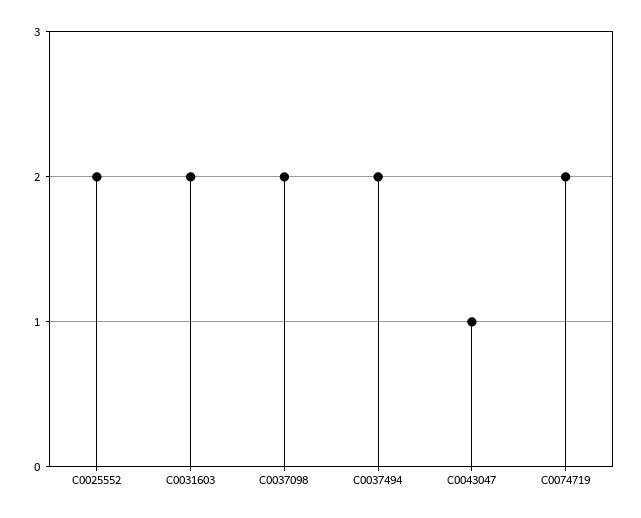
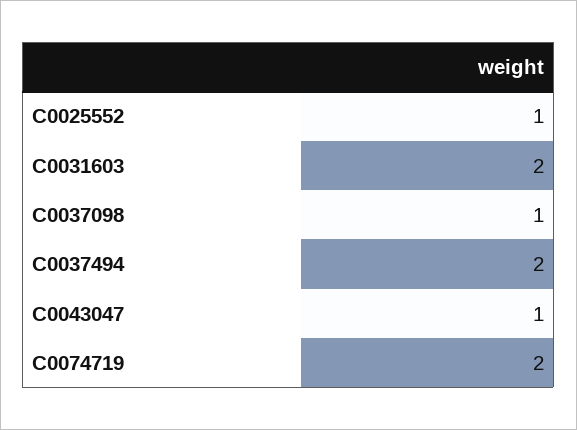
  {
-   "C0025552": 2,
+   "C0025552": 1,
    "C0031603": 2,
-   "C0037098": 2,
+   "C0037098": 1,
    "C0037494": 2,
    "C0043047": 1,
    "C0074719": 2
  }

